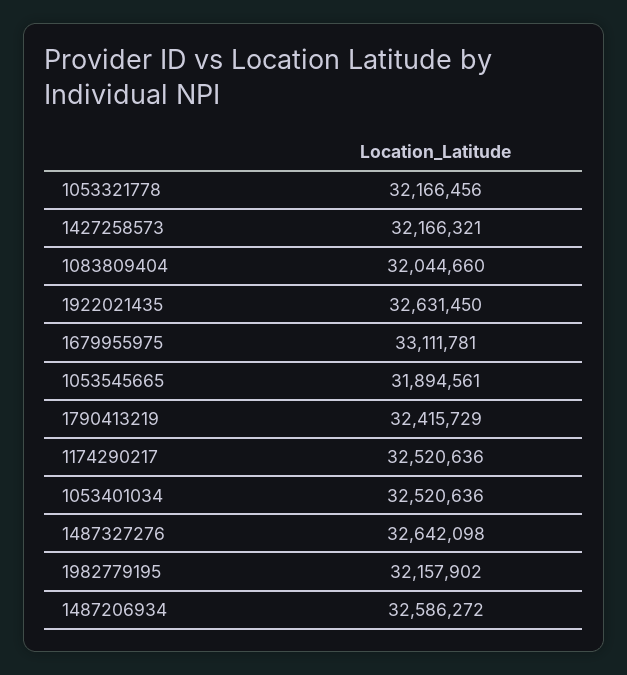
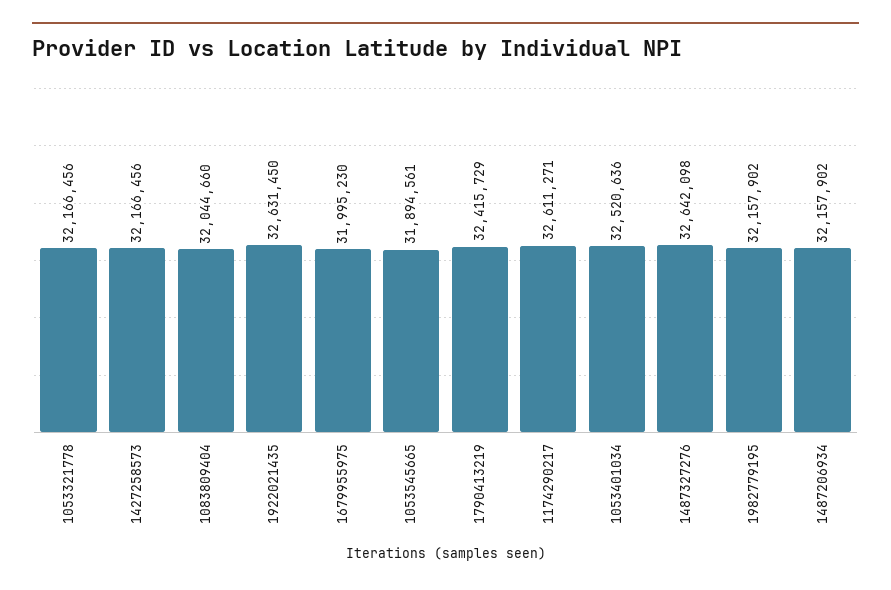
  {
    "1053321778": 32166456,
-   "1427258573": 32166321,
+   "1427258573": 32166456,
    "1083809404": 32044660,
    "1922021435": 32631450,
-   "1679955975": 33111781,
+   "1679955975": 31995230,
    "1053545665": 31894561,
    "1790413219": 32415729,
-   "1174290217": 32520636,
+   "1174290217": 32611271,
    "1053401034": 32520636,
    "1487327276": 32642098,
    "1982779195": 32157902,
-   "1487206934": 32586272
+   "1487206934": 32157902
  }

